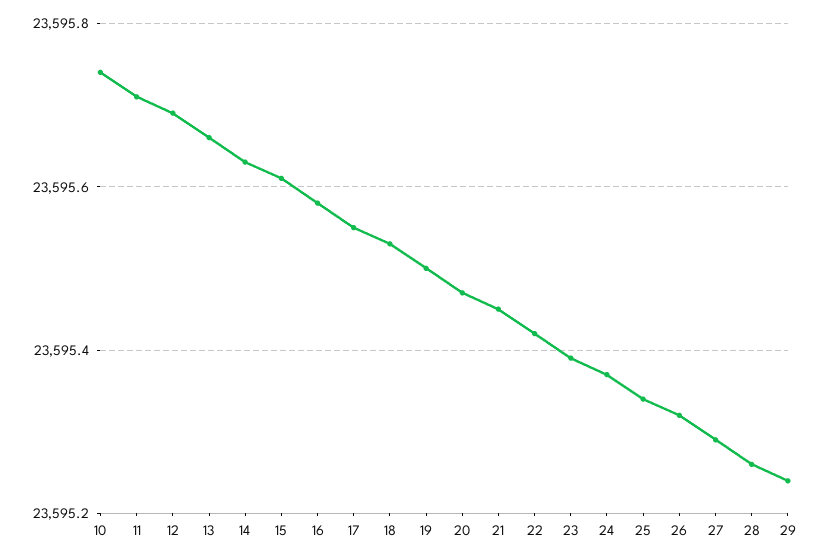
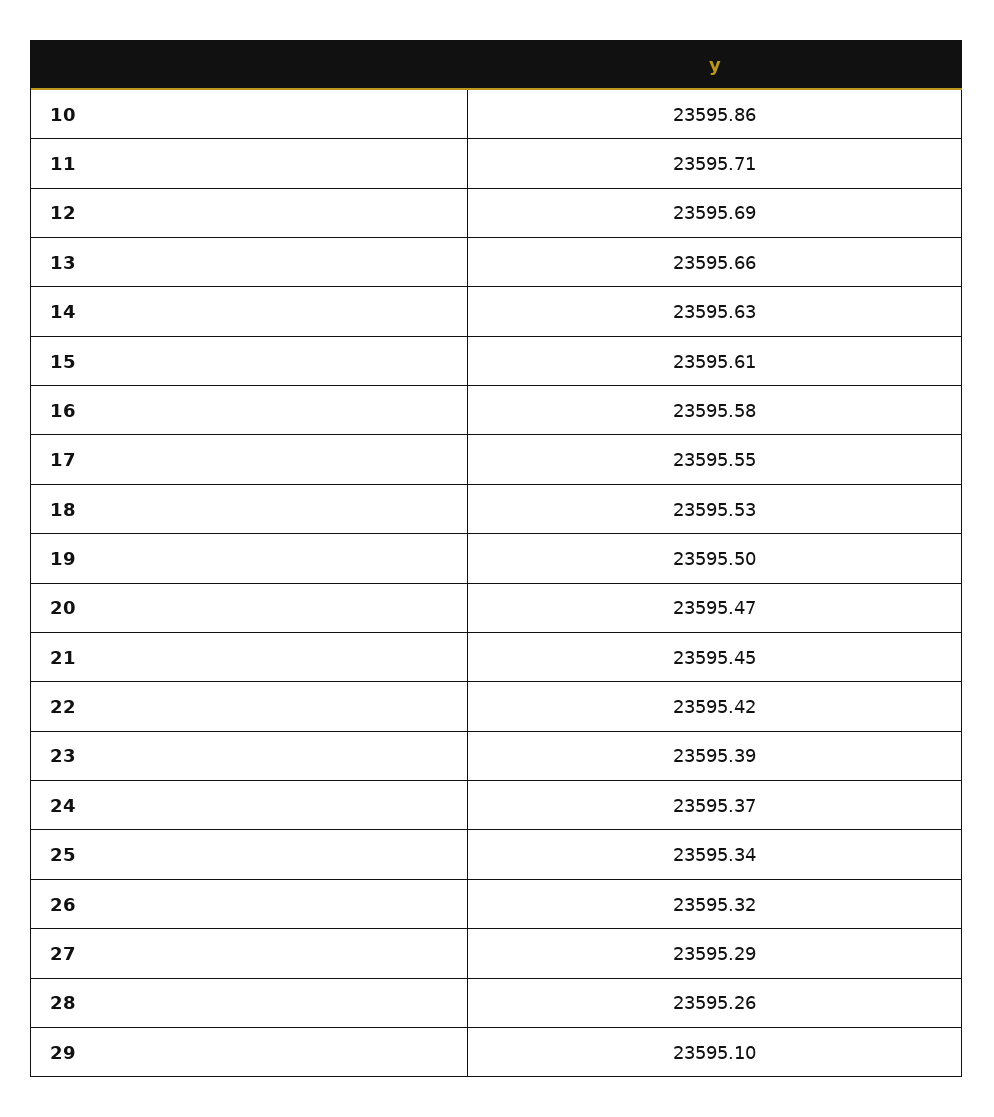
  {
-   "10": 23595.75,
+   "10": 23595.86,
    "11": 23595.71,
    "12": 23595.69,
    "13": 23595.66,
    "14": 23595.63,
    "15": 23595.61,
    "16": 23595.58,
    "17": 23595.55,
    "18": 23595.53,
    "19": 23595.5,
    "20": 23595.47,
    "21": 23595.45,
    "22": 23595.42,
    "23": 23595.39,
    "24": 23595.37,
    "25": 23595.34,
    "26": 23595.32,
    "27": 23595.29,
    "28": 23595.26,
-   "29": 23595.25
+   "29": 23595.1
  }

